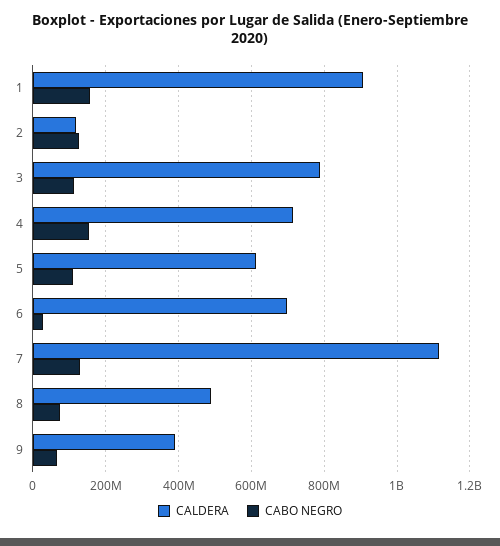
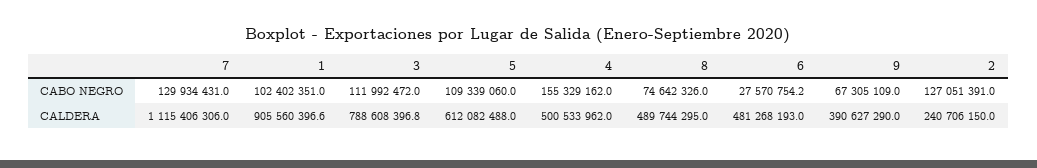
  {
    "CALDERA": {
      "1": 905560396.6,
-     "2": 120000000,
+     "2": 240706150,
      "3": 788608396.8,
-     "4": 720000000,
+     "4": 500533962,
      "5": 612082488,
-     "6": 700000000,
+     "6": 481268193,
      "7": 1115406306,
      "8": 489744295,
      "9": 390627290
    },
    "CABO NEGRO": {
-     "1": 160000000,
+     "1": 102402351,
      "2": 127051391,
      "3": 111992472,
      "4": 155329162,
      "5": 109339060,
      "6": 27570754.2,
      "7": 129934431,
      "8": 74642326,
      "9": 67305109
    }
  }

